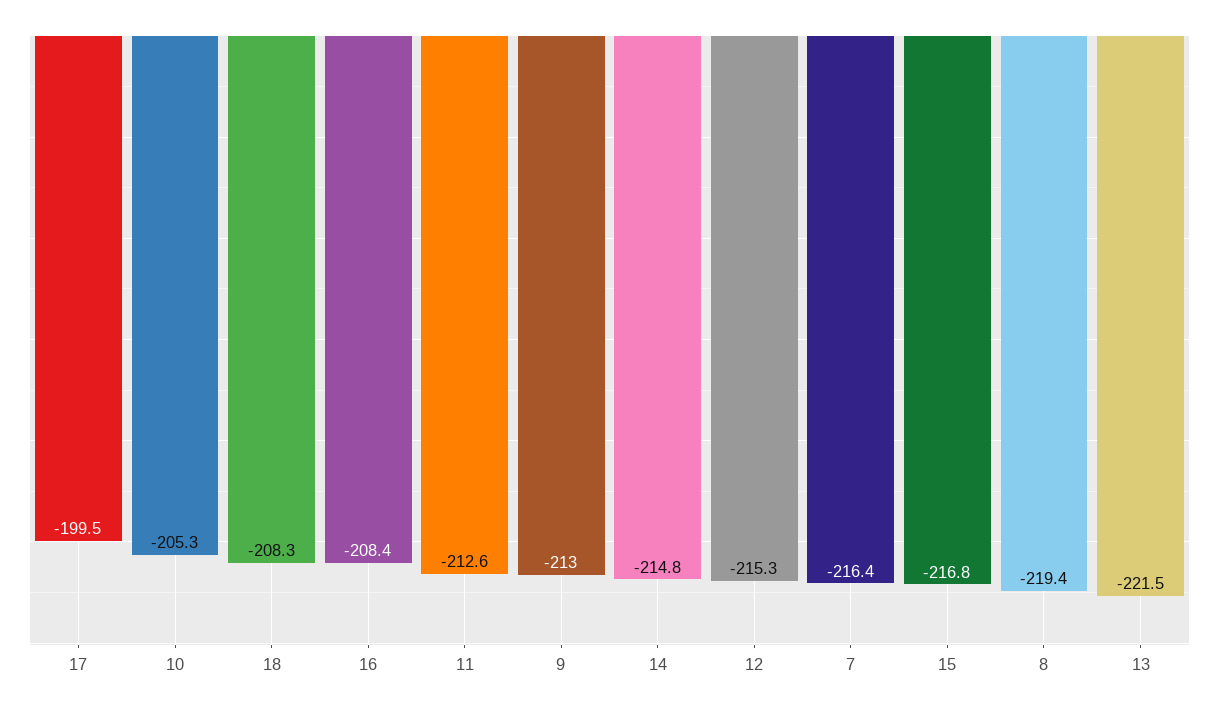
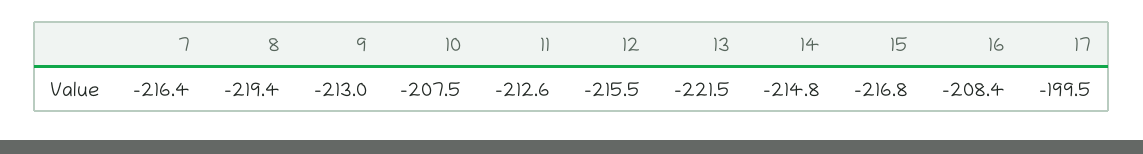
  {
    "17": -199.5,
-   "10": -205.3,
+   "10": -207.5,
-   "18": -208.3,
    "16": -208.4,
    "11": -212.6,
    "9": -213,
    "14": -214.8,
-   "12": -215.3,
+   "12": -215.5,
    "7": -216.4,
    "15": -216.8,
    "8": -219.4,
    "13": -221.5
  }

